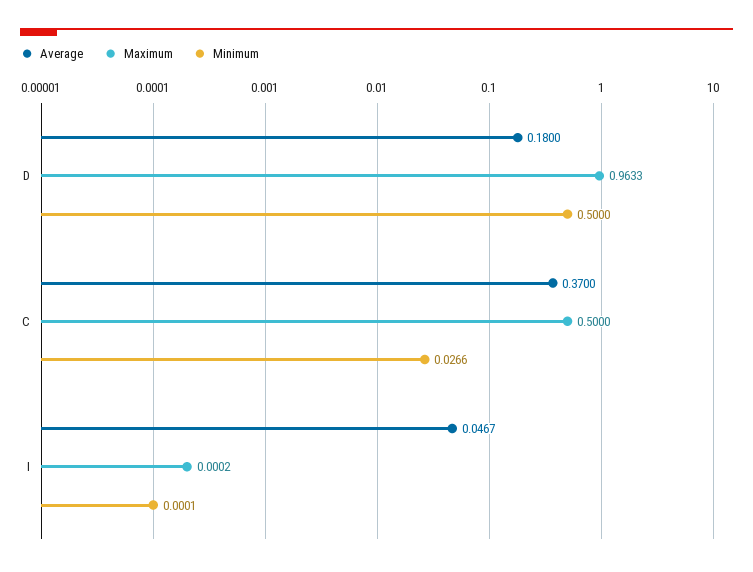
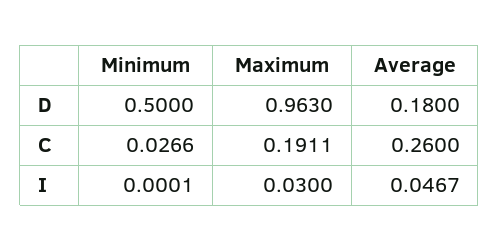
  {
    "Average": {
      "D": 0.18,
-     "C": 0.37,
+     "C": 0.26,
      "I": 0.0467
    },
    "Maximum": {
-     "D": 0.9633,
+     "D": 0.963,
-     "C": 0.5,
+     "C": 0.1911,
-     "I": 0.0002
+     "I": 0.03
    },
    "Minimum": {
      "D": 0.5,
      "C": 0.0266,
      "I": 0.0001
    }
  }

